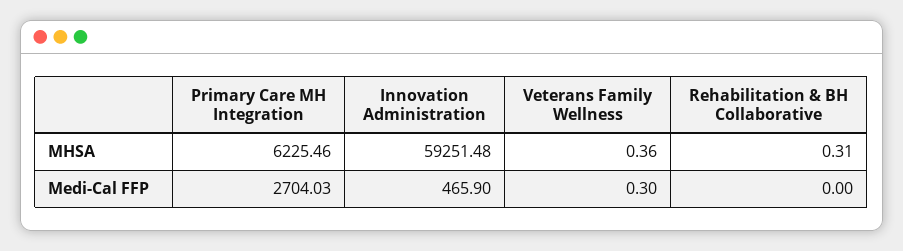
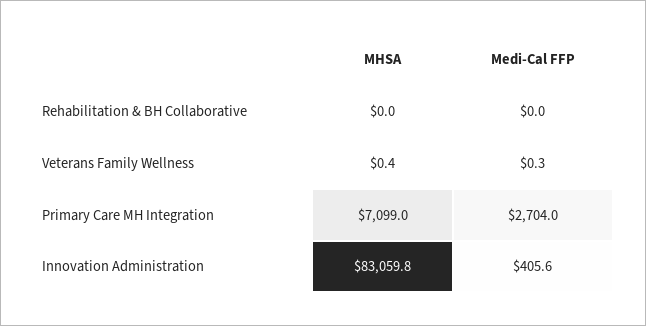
  {
    "Primary Care MH Integration": {
-     "MHSA": 6225.46,
+     "MHSA": 7099,
      "Medi-Cal FFP": 2704.03
    },
    "Innovation Administration": {
-     "MHSA": 59251.48,
+     "MHSA": 83059.8,
-     "Medi-Cal FFP": 465.9
+     "Medi-Cal FFP": 405.6
    },
    "Veterans Family Wellness": {
      "MHSA": 0.36,
      "Medi-Cal FFP": 0.3
    },
    "Rehabilitation & BH Collaborative": {
-     "MHSA": 0.31,
+     "MHSA": 0,
      "Medi-Cal FFP": 0
    }
  }

